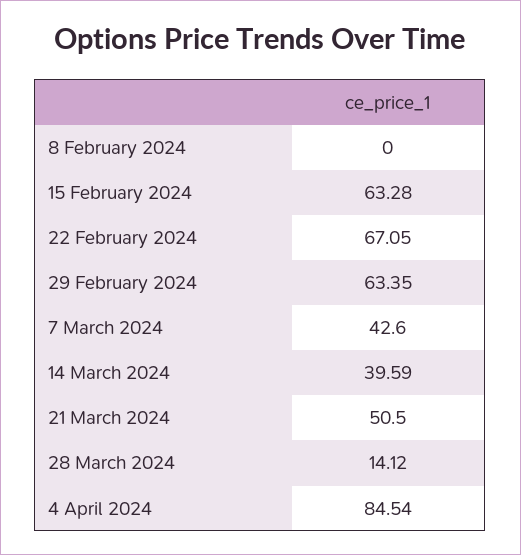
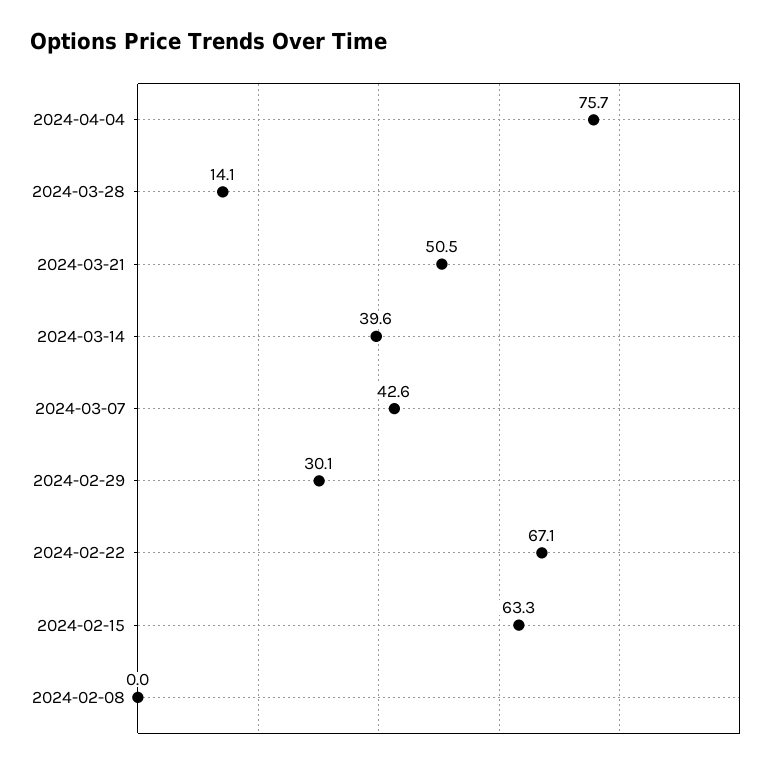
  {
    "8 February 2024": 0,
    "15 February 2024": 63.28,
    "22 February 2024": 67.05,
-   "29 February 2024": 63.35,
+   "29 February 2024": 30.1,
    "7 March 2024": 42.6,
    "14 March 2024": 39.59,
    "21 March 2024": 50.5,
    "28 March 2024": 14.12,
-   "4 April 2024": 84.54
+   "4 April 2024": 75.7
  }

